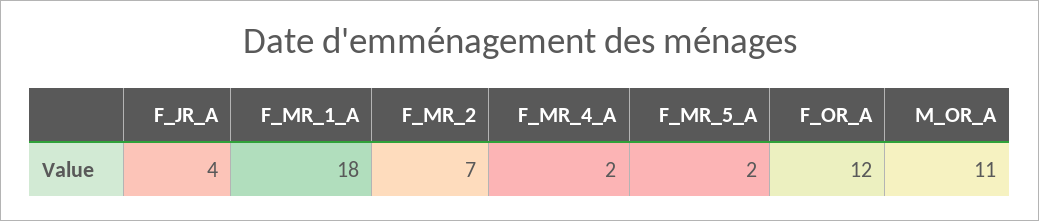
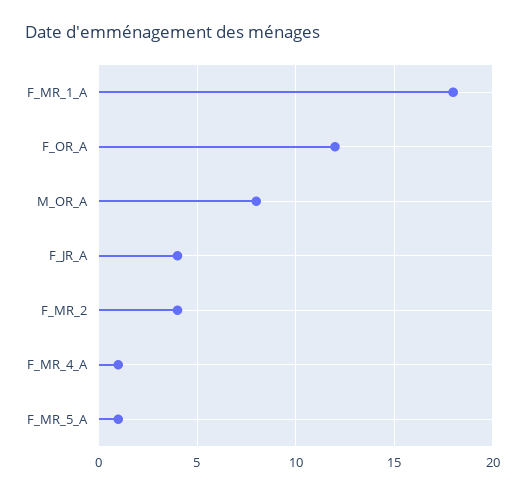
  {
    "F_JR_A": 4,
    "F_MR_1_A": 18,
-   "F_MR_2": 7,
+   "F_MR_2": 4,
-   "F_MR_4_A": 2,
+   "F_MR_4_A": 1,
-   "F_MR_5_A": 2,
+   "F_MR_5_A": 1,
    "F_OR_A": 12,
-   "M_OR_A": 11
+   "M_OR_A": 8
  }

